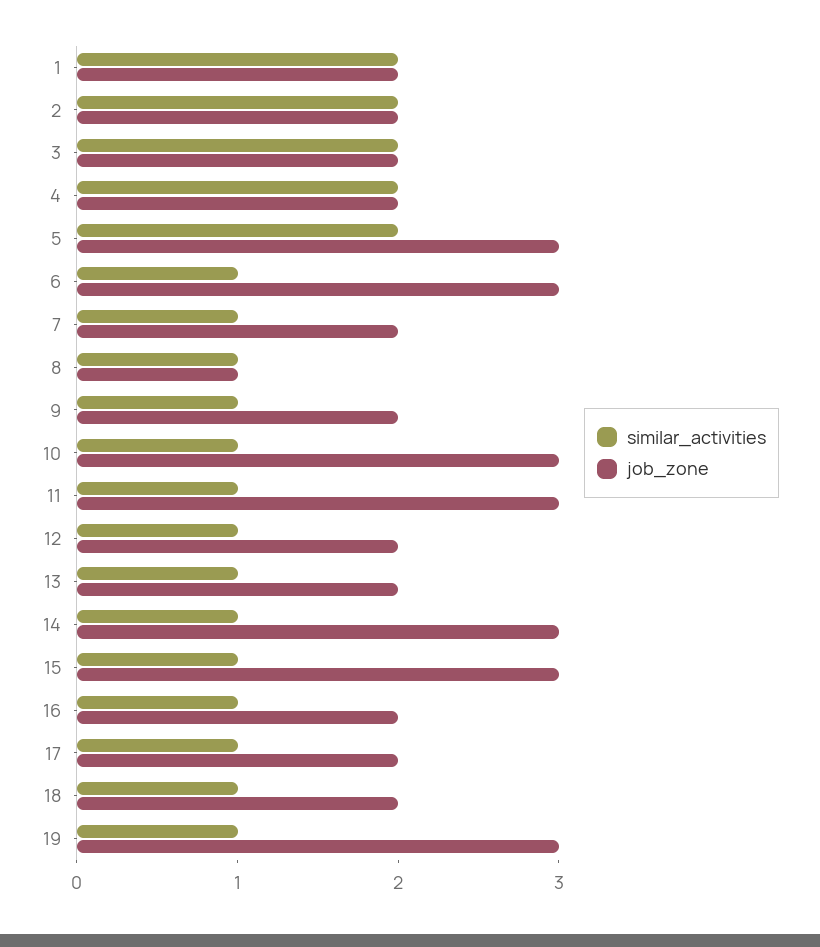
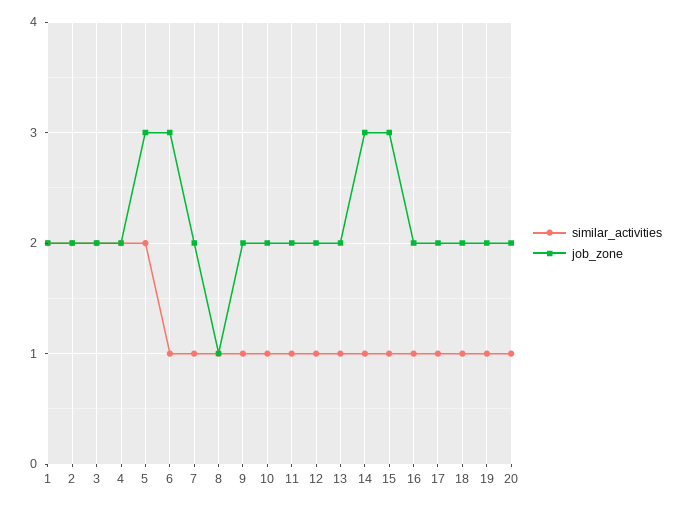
  {
    "similar_activities": {
      "1": 2,
      "2": 2,
      "3": 2,
      "4": 2,
      "5": 2,
      "6": 1,
      "7": 1,
      "8": 1,
      "9": 1,
      "10": 1,
      "11": 1,
      "12": 1,
      "13": 1,
      "14": 1,
      "15": 1,
      "16": 1,
      "17": 1,
      "18": 1,
-     "19": 1
+     "19": 1,
+     "20": 1
    },
    "job_zone": {
      "1": 2,
      "2": 2,
      "3": 2,
      "4": 2,
      "5": 3,
      "6": 3,
      "7": 2,
      "8": 1,
      "9": 2,
-     "10": 3,
+     "10": 2,
-     "11": 3,
+     "11": 2,
      "12": 2,
      "13": 2,
      "14": 3,
      "15": 3,
      "16": 2,
      "17": 2,
      "18": 2,
-     "19": 3
+     "19": 2,
+     "20": 2
    }
  }

